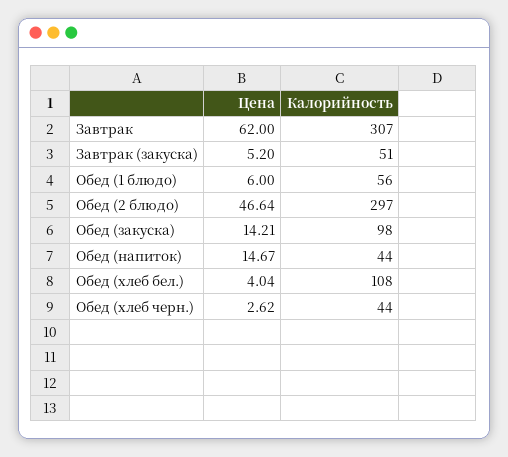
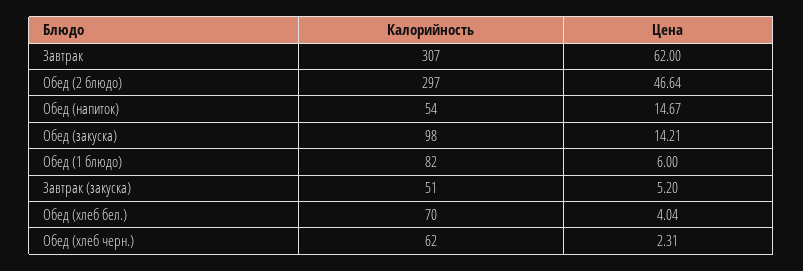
  {
    "Цена": {
      "Завтрак": 62,
      "Завтрак (закуска)": 5.2,
      "Обед (1 блюдо)": 6,
      "Обед (2 блюдо)": 46.64,
      "Обед (закуска)": 14.21,
      "Обед (напиток)": 14.67,
      "Обед (хлеб бел.)": 4.04,
-     "Обед (хлеб черн.)": 2.62
+     "Обед (хлеб черн.)": 2.31
    },
    "Калорийность": {
      "Завтрак": 307,
      "Завтрак (закуска)": 51,
-     "Обед (1 блюдо)": 56,
+     "Обед (1 блюдо)": 82,
      "Обед (2 блюдо)": 297,
      "Обед (закуска)": 98,
-     "Обед (напиток)": 44,
+     "Обед (напиток)": 54,
-     "Обед (хлеб бел.)": 108,
+     "Обед (хлеб бел.)": 70,
-     "Обед (хлеб черн.)": 44
+     "Обед (хлеб черн.)": 62
    }
  }

